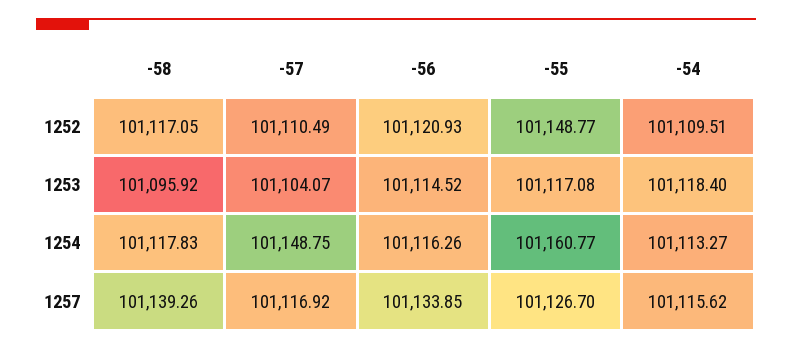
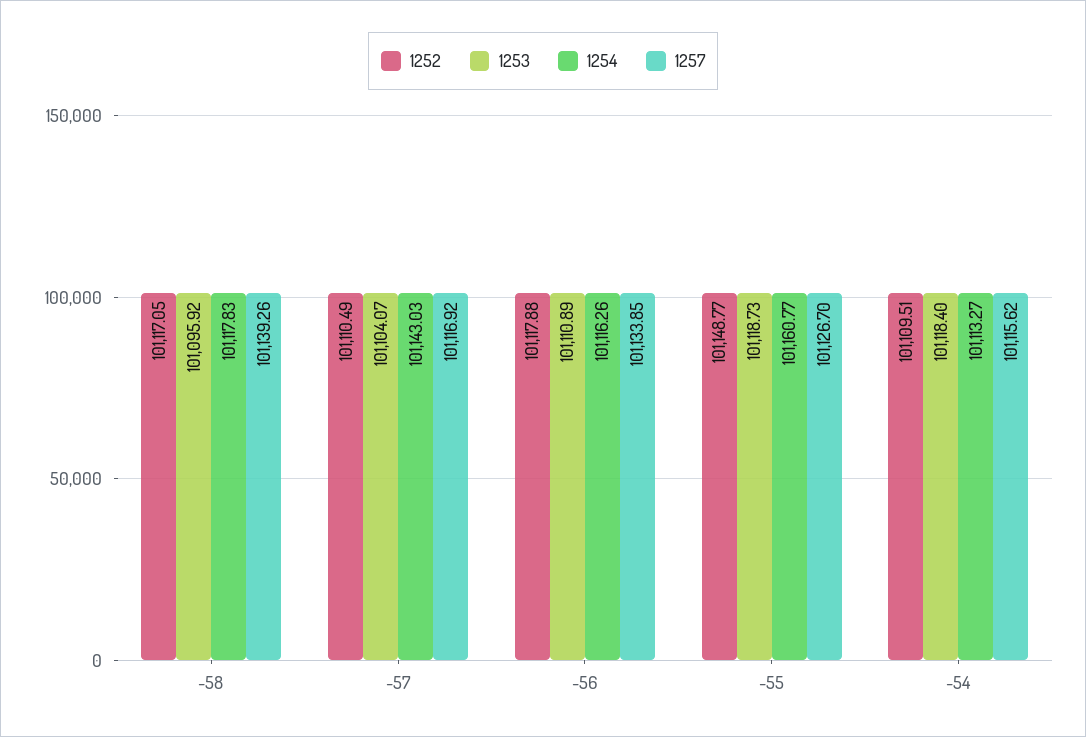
  {
    "1252": {
      "-58": 101117.05,
      "-57": 101110.49,
-     "-56": 101120.93,
+     "-56": 101117.88,
      "-55": 101148.77,
      "-54": 101109.51
    },
    "1253": {
      "-58": 101095.92,
      "-57": 101104.07,
-     "-56": 101114.52,
+     "-56": 101110.89,
-     "-55": 101117.08,
+     "-55": 101118.73,
      "-54": 101118.4
    },
    "1254": {
      "-58": 101117.83,
-     "-57": 101148.75,
+     "-57": 101143.03,
      "-56": 101116.26,
      "-55": 101160.77,
      "-54": 101113.27
    },
    "1257": {
      "-58": 101139.26,
      "-57": 101116.92,
      "-56": 101133.85,
      "-55": 101126.7,
      "-54": 101115.62
    }
  }

